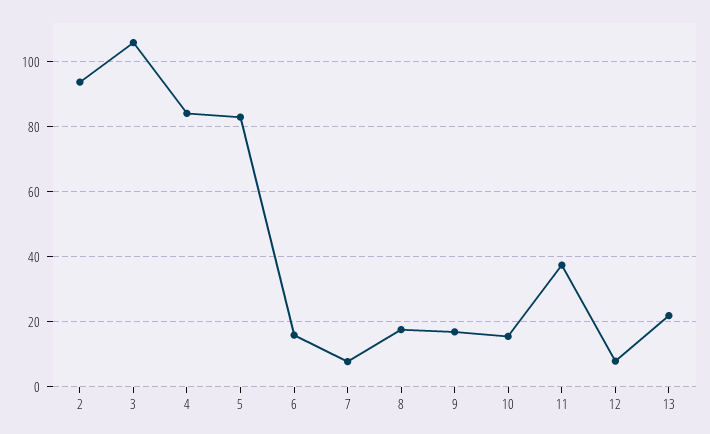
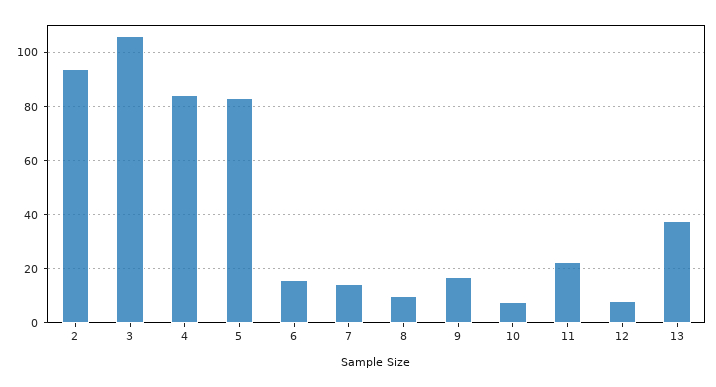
  {
    "2": 94,
    "3": 106,
    "4": 84,
    "5": 84,
    "6": 16,
-   "7": 8,
+   "7": 15,
-   "8": 18,
+   "8": 10,
    "9": 16,
-   "10": 16,
+   "10": 7.5,
-   "11": 38,
+   "11": 22.5,
    "12": 8,
-   "13": 22
+   "13": 37.5
  }

